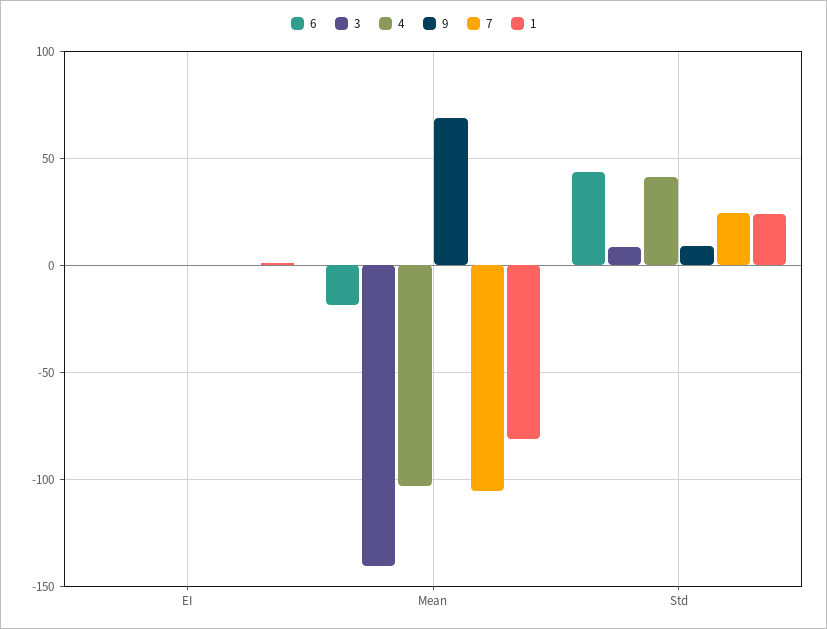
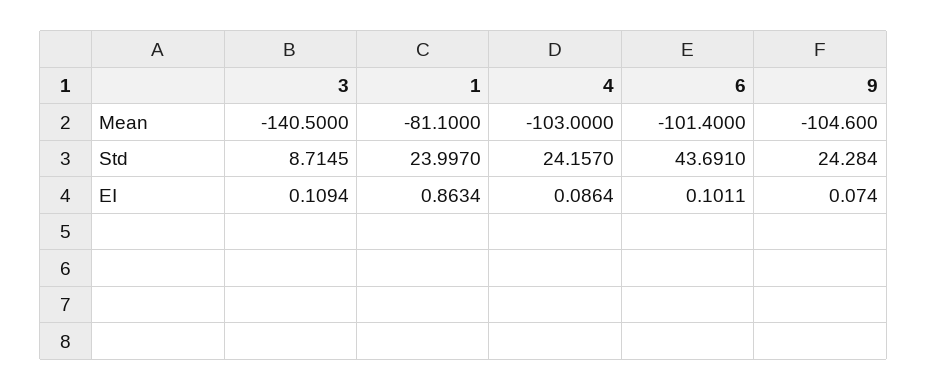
  {
    "6": {
      "EI": 0.1011,
-     "Mean": -20,
+     "Mean": -101.4,
      "Std": 43.691
    },
    "3": {
      "EI": 0.1094,
      "Mean": -140.5,
      "Std": 8.7145
    },
    "4": {
      "EI": 0.0864,
      "Mean": -103,
-     "Std": 40
+     "Std": 24.157
    },
    "9": {
      "EI": 0.074,
-     "Mean": 70,
+     "Mean": -104.6,
-     "Std": 10
+     "Std": 24.284
    },
-   "7": {
-     "EI": 0,
-     "Mean": -105,
-     "Std": 25
-   },
    "1": {
      "EI": 0.8634,
      "Mean": -81.1,
      "Std": 23.997
    }
  }

